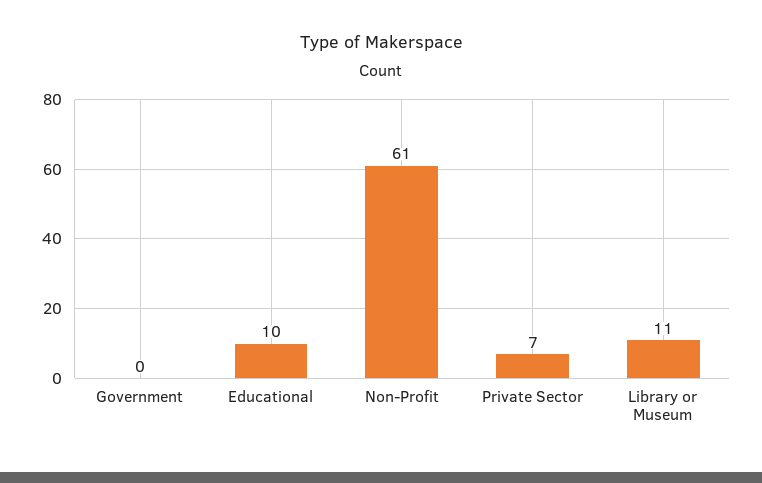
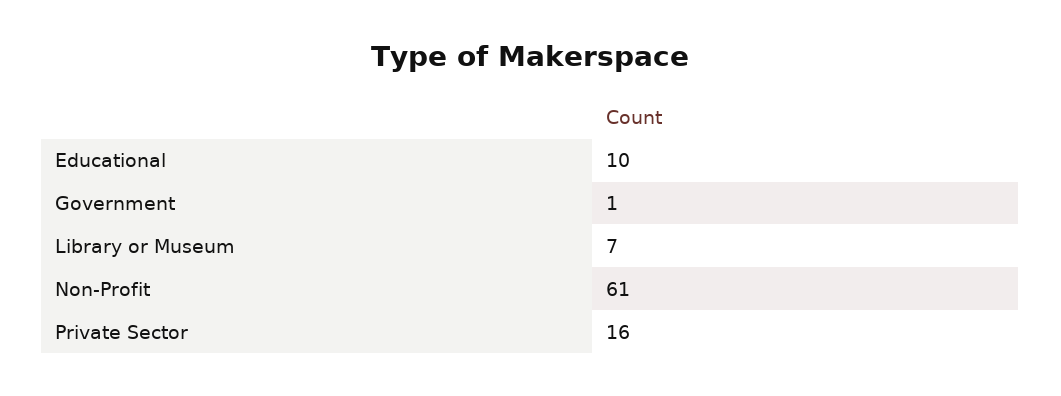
  {
-   "Government": 0,
+   "Government": 1,
    "Educational": 10,
    "Non-Profit": 61,
-   "Private Sector": 7,
+   "Private Sector": 16,
-   "Library or Museum": 11
+   "Library or Museum": 7
  }

